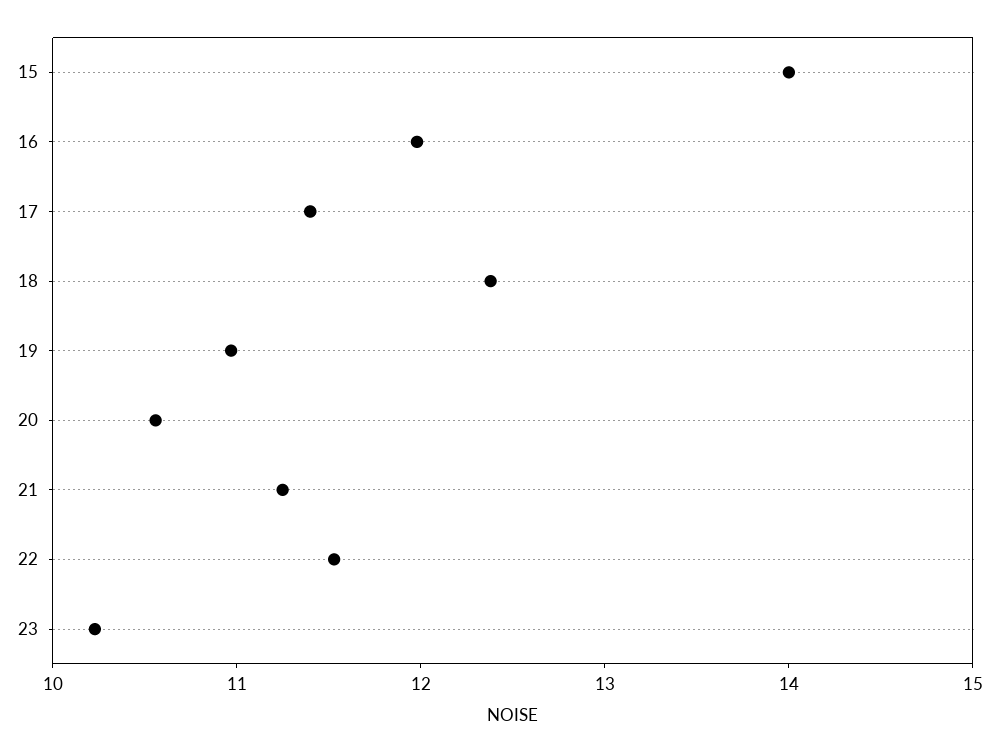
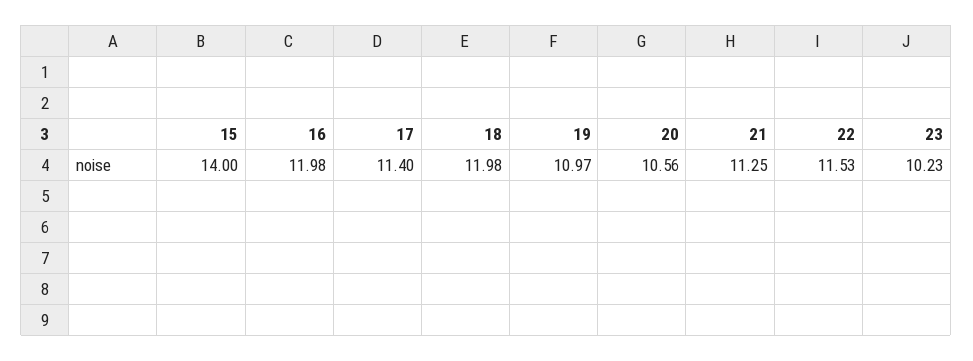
  {
    "15": 14,
    "16": 11.98,
    "17": 11.4,
-   "18": 12.4,
+   "18": 11.98,
    "19": 10.97,
    "20": 10.56,
    "21": 11.25,
    "22": 11.53,
    "23": 10.23
  }

